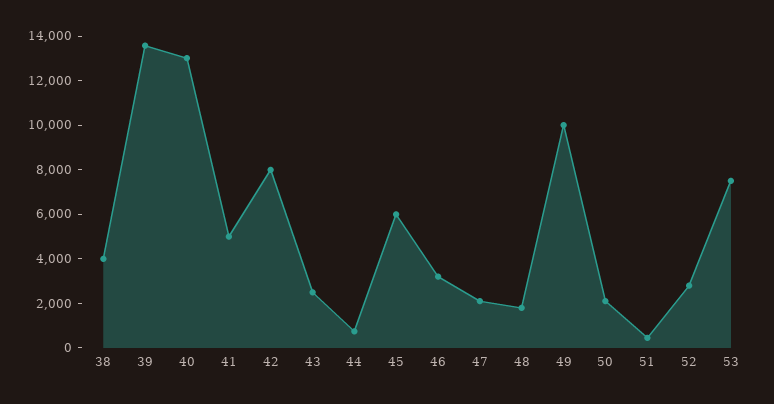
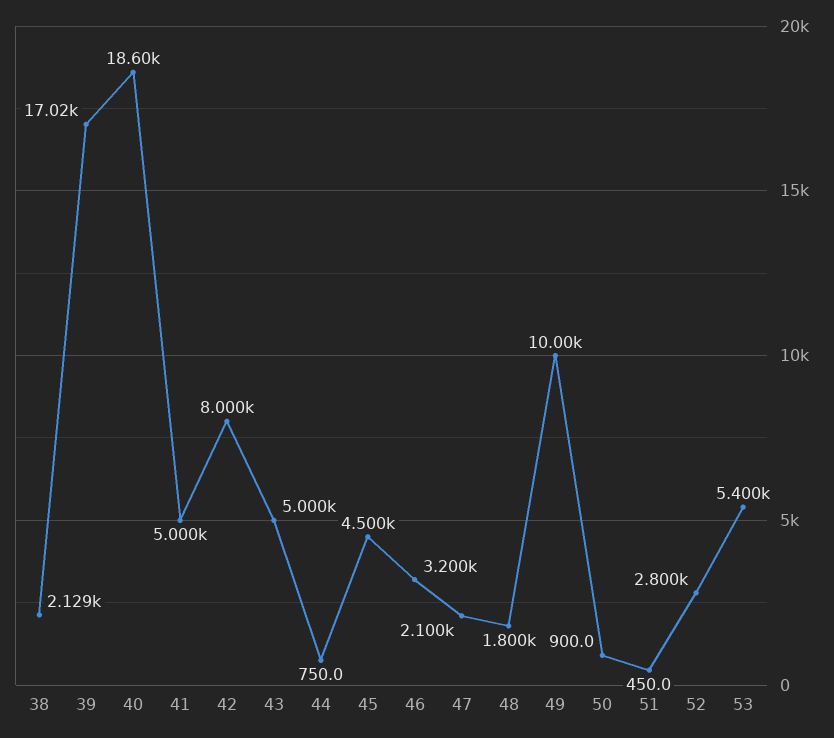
  {
-   "38": 4000,
+   "38": 2129,
-   "39": 13500,
+   "39": 17020,
-   "40": 13000,
+   "40": 18600,
    "41": 5000,
    "42": 8000,
-   "43": 2500,
+   "43": 5000,
    "44": 750,
-   "45": 6000,
+   "45": 4500,
    "46": 3200,
    "47": 2100,
    "48": 1800,
    "49": 10000,
-   "50": 2000,
+   "50": 900,
    "51": 450,
    "52": 2800,
-   "53": 7500
+   "53": 5400
  }

